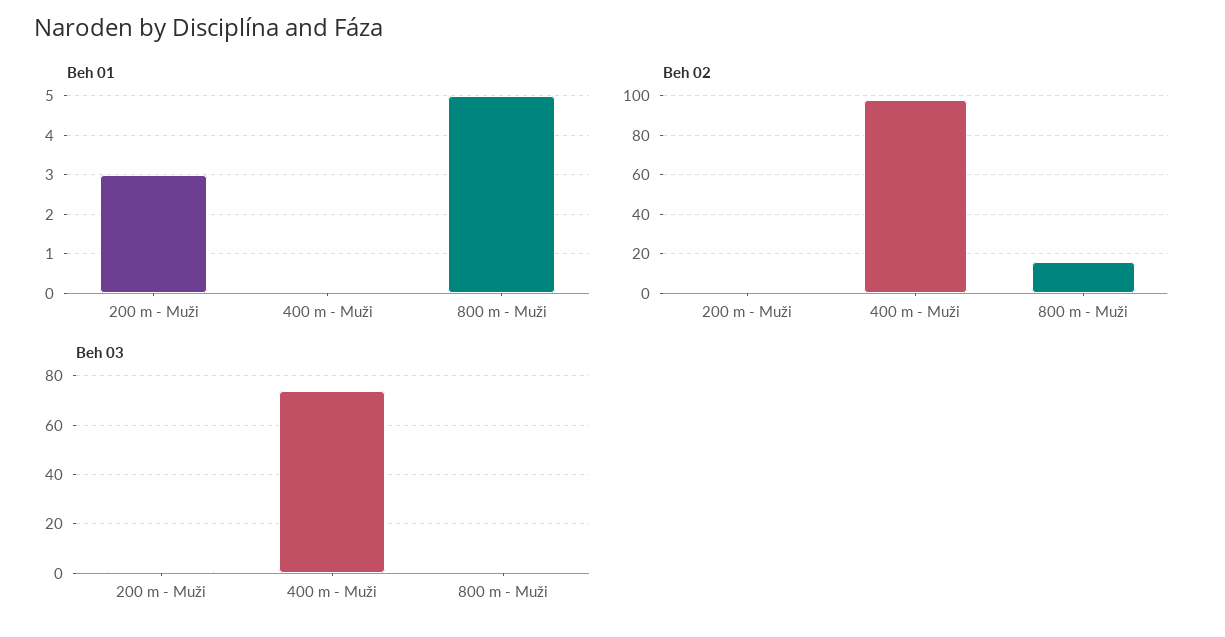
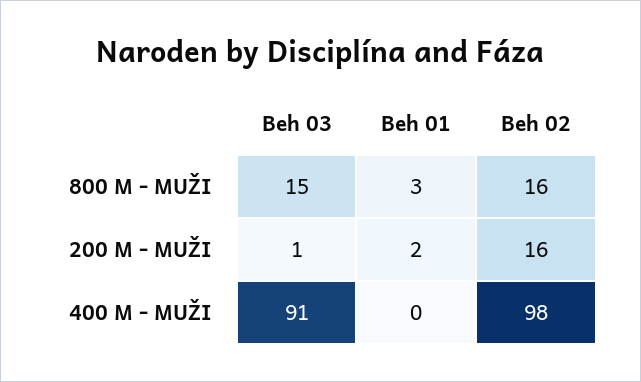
  {
    "Beh 01": {
-     "200 m - Muži": 3,
+     "200 m - Muži": 2,
      "400 m - Muži": 0,
-     "800 m - Muži": 5
+     "800 m - Muži": 3
    },
    "Beh 02": {
-     "200 m - Muži": 0,
+     "200 m - Muži": 16,
      "400 m - Muži": 98,
      "800 m - Muži": 16
    },
    "Beh 03": {
      "200 m - Muži": 1,
-     "400 m - Muži": 75,
+     "400 m - Muži": 91,
-     "800 m - Muži": 0
+     "800 m - Muži": 15
    }
  }

